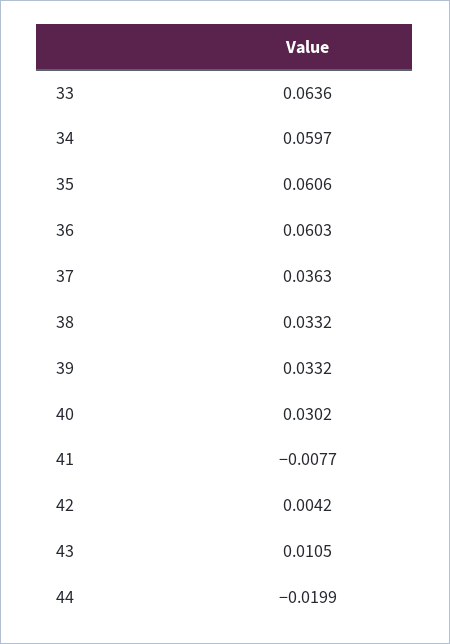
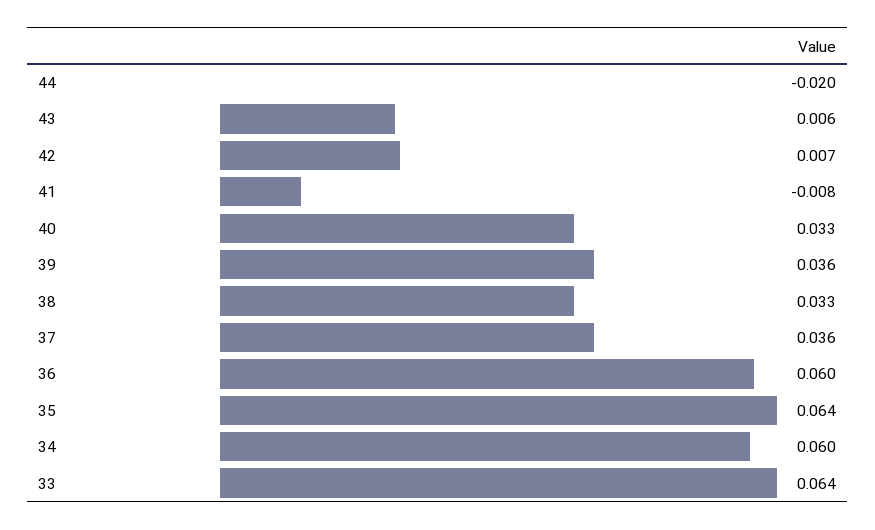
  {
    "33": 0.0636,
    "34": 0.0597,
-   "35": 0.0606,
+   "35": 0.064,
    "36": 0.0603,
    "37": 0.0363,
    "38": 0.0332,
-   "39": 0.0332,
+   "39": 0.036,
-   "40": 0.0302,
+   "40": 0.033,
    "41": -0.0077,
-   "42": 0.0042,
+   "42": 0.007,
-   "43": 0.0105,
+   "43": 0.006,
    "44": -0.0199
  }

